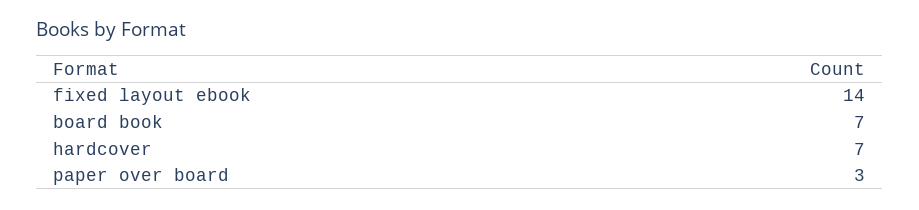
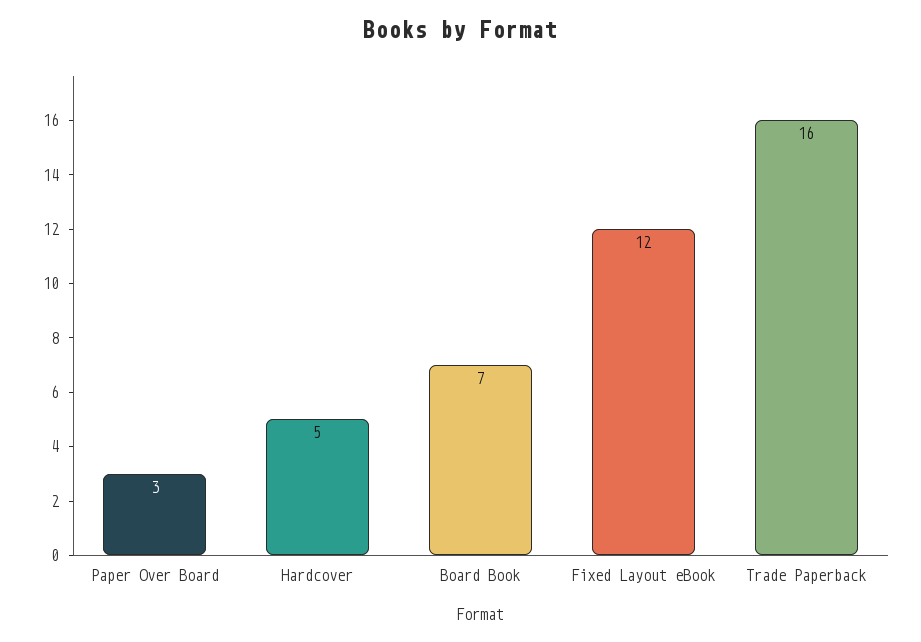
  {
-   "fixed layout ebook": 14,
+   "fixed layout ebook": 12,
    "board book": 7,
-   "hardcover": 7,
+   "hardcover": 5,
-   "paper over board": 3
+   "paper over board": 3,
+   "Trade Paperback": 16
  }

